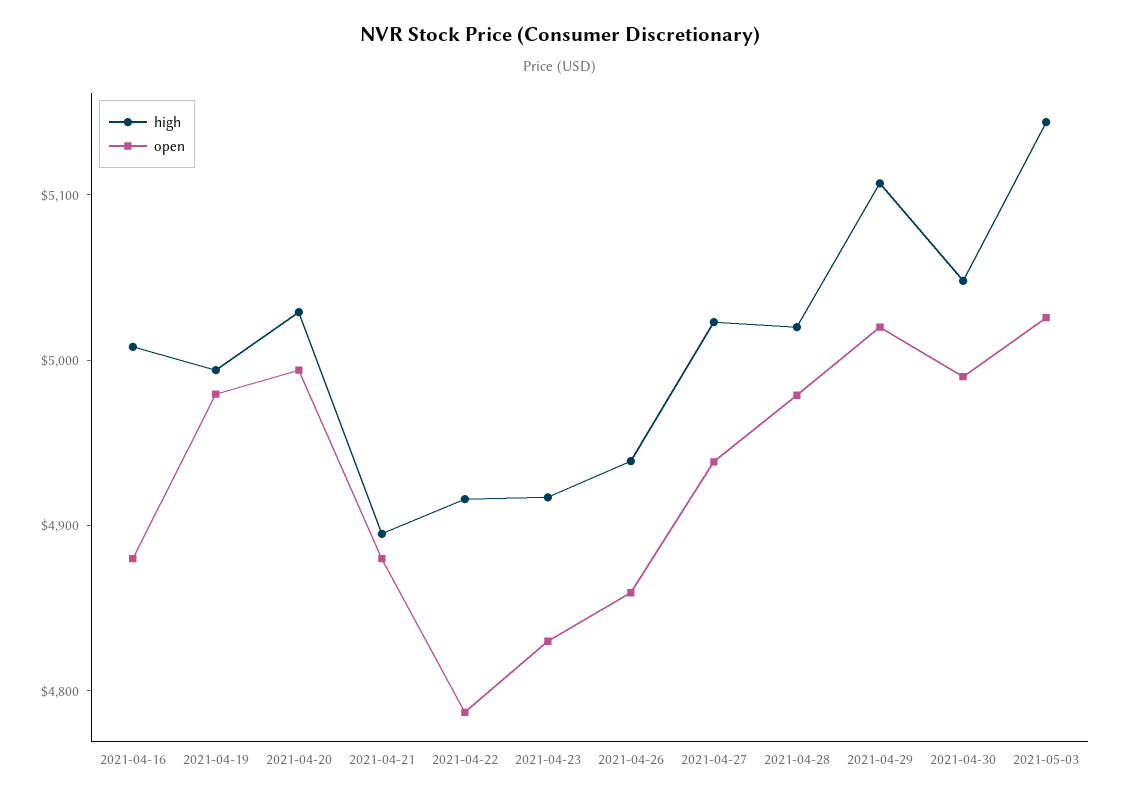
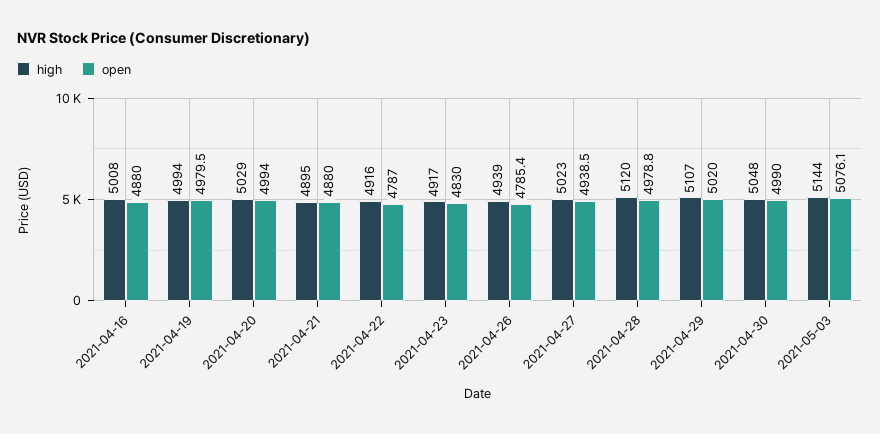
  {
    "high": {
      "2021-04-16": 5008,
      "2021-04-19": 4994,
      "2021-04-20": 5029,
      "2021-04-21": 4895,
      "2021-04-22": 4916,
      "2021-04-23": 4917,
      "2021-04-26": 4939,
      "2021-04-27": 5023,
-     "2021-04-28": 5020,
+     "2021-04-28": 5120,
      "2021-04-29": 5107,
      "2021-04-30": 5048,
      "2021-05-03": 5144
    },
    "open": {
      "2021-04-16": 4880,
      "2021-04-19": 4979.5,
      "2021-04-20": 4994,
      "2021-04-21": 4880,
      "2021-04-22": 4787,
      "2021-04-23": 4830,
-     "2021-04-26": 4860,
+     "2021-04-26": 4785.4,
      "2021-04-27": 4938.5,
      "2021-04-28": 4978.8,
      "2021-04-29": 5020,
      "2021-04-30": 4990,
-     "2021-05-03": 5020
+     "2021-05-03": 5076.1
    }
  }

